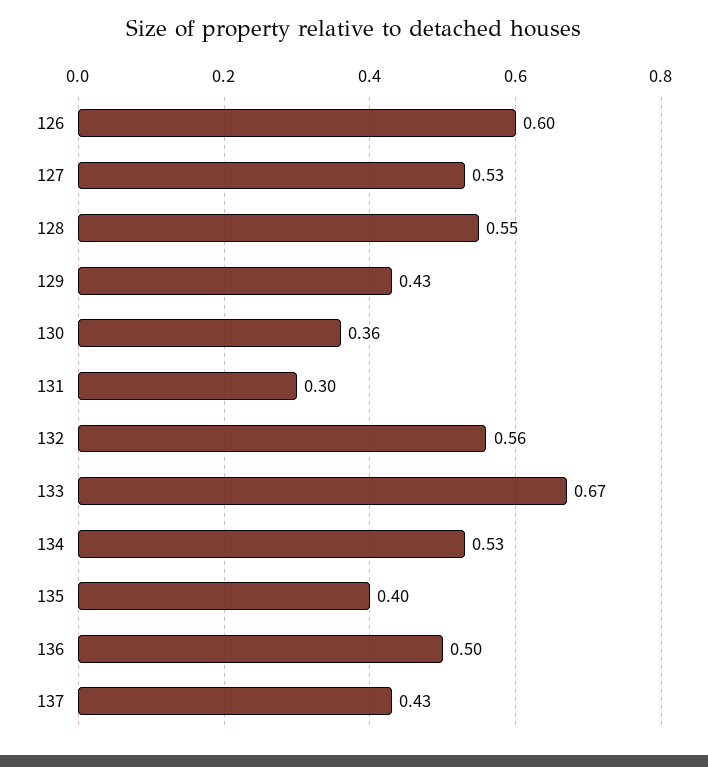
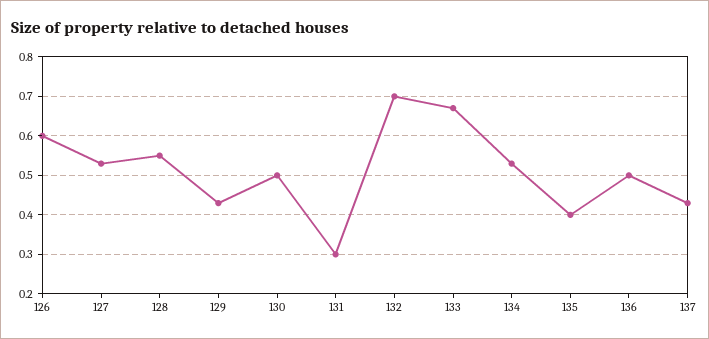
  {
    "126": 0.6,
    "127": 0.53,
    "128": 0.55,
    "129": 0.43,
-   "130": 0.36,
+   "130": 0.5,
    "131": 0.3,
-   "132": 0.56,
+   "132": 0.7,
    "133": 0.67,
    "134": 0.53,
    "135": 0.4,
    "136": 0.5,
    "137": 0.43
  }

